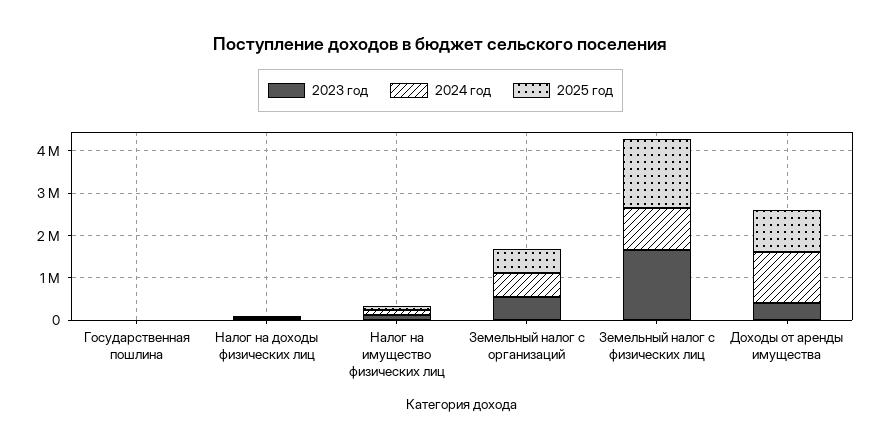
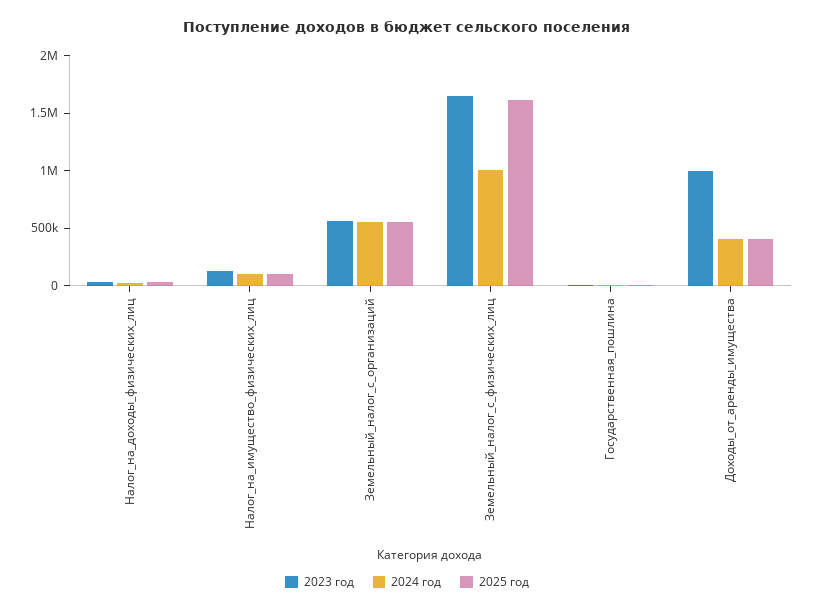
  {
    "2023 год": {
      "Государственная пошлина": 0,
      "Налог на доходы физических лиц": 0,
      "Налог на имущество физических лиц": 100000,
      "Земельный налог с организаций": 600000,
      "Земельный налог с физических лиц": 1700000,
-     "Доходы от аренды имущества": 400000
+     "Доходы от аренды имущества": 1000000
    },
    "2024 год": {
      "Государственная пошлина": 0,
      "Налог на доходы физических лиц": 0,
      "Налог на имущество физических лиц": 100000,
      "Земельный налог с организаций": 600000,
      "Земельный налог с физических лиц": 1000000,
-     "Доходы от аренды имущества": 1200000
+     "Доходы от аренды имущества": 400000
    },
    "2025 год": {
      "Государственная пошлина": 0,
      "Налог на доходы физических лиц": 0,
      "Налог на имущество физических лиц": 100000,
      "Земельный налог с организаций": 600000,
      "Земельный налог с физических лиц": 1600000,
-     "Доходы от аренды имущества": 1000000
+     "Доходы от аренды имущества": 400000
    }
  }

